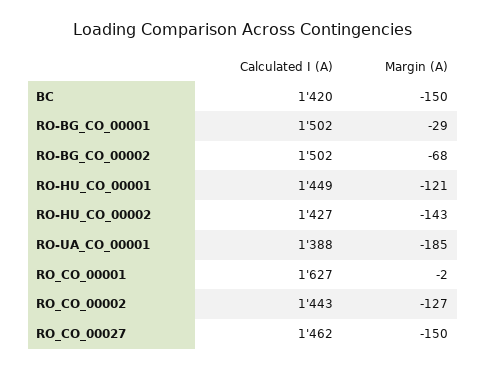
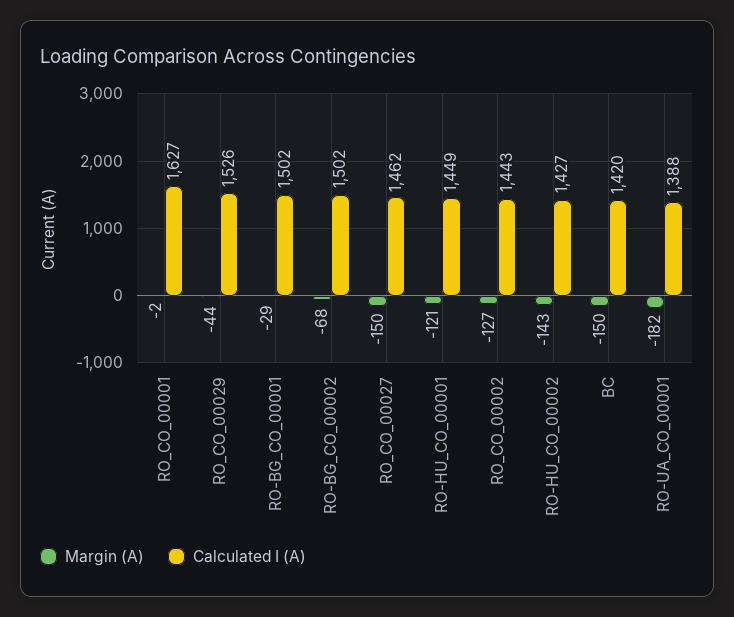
  {
    "Calculated I (A)": {
      "BC": 1420,
      "RO-BG_CO_00001": 1502,
      "RO-BG_CO_00002": 1502,
      "RO-HU_CO_00001": 1449,
      "RO-HU_CO_00002": 1427,
      "RO-UA_CO_00001": 1388,
      "RO_CO_00001": 1627,
      "RO_CO_00002": 1443,
-     "RO_CO_00027": 1462
+     "RO_CO_00027": 1462,
+     "RO_CO_00029": 1526
    },
    "Margin (A)": {
      "BC": -150,
      "RO-BG_CO_00001": -29,
      "RO-BG_CO_00002": -68,
      "RO-HU_CO_00001": -121,
      "RO-HU_CO_00002": -143,
-     "RO-UA_CO_00001": -185,
+     "RO-UA_CO_00001": -182,
      "RO_CO_00001": -2,
      "RO_CO_00002": -127,
-     "RO_CO_00027": -150
+     "RO_CO_00027": -150,
+     "RO_CO_00029": -44
    }
  }

